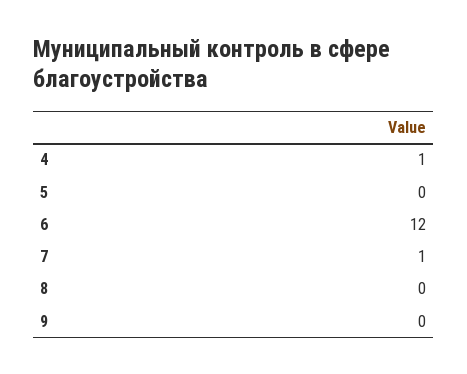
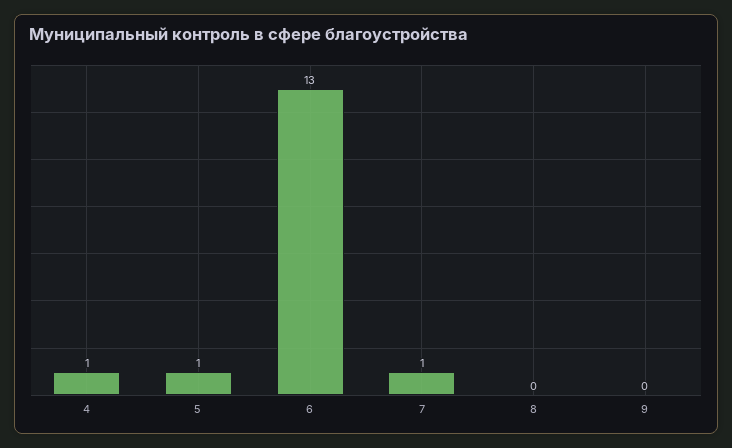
  {
    "4": 1,
-   "5": 0,
+   "5": 1,
-   "6": 12,
+   "6": 13,
    "7": 1,
    "8": 0,
    "9": 0
  }

